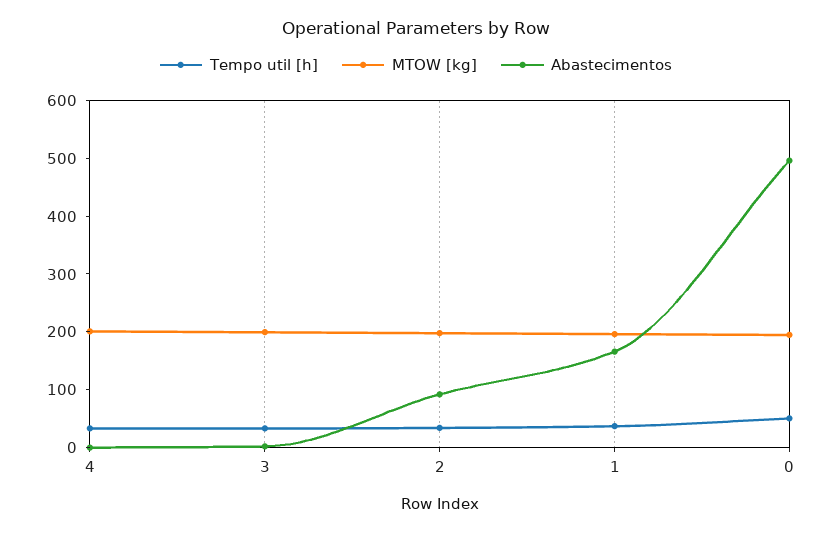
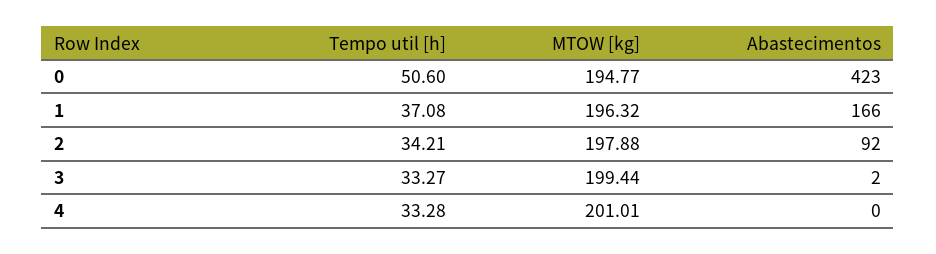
  {
    "Tempo util [h]": {
      "4": 33.28,
      "3": 33.27,
      "2": 34.21,
      "1": 37.08,
      "0": 50.6
    },
    "MTOW [kg]": {
      "4": 201.01,
      "3": 199.44,
      "2": 197.88,
      "1": 196.32,
      "0": 194.77
    },
    "Abastecimentos": {
      "4": 0,
      "3": 2,
      "2": 92,
      "1": 166,
-     "0": 500
+     "0": 423
    }
  }

